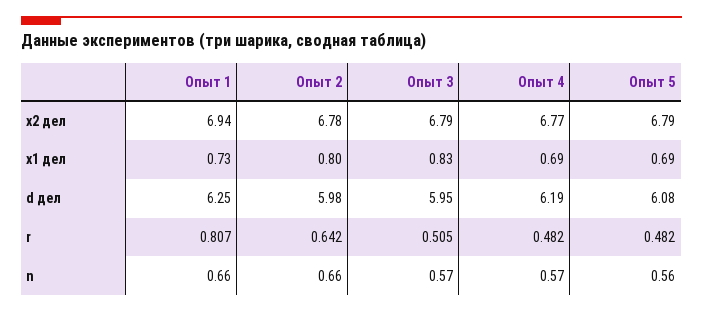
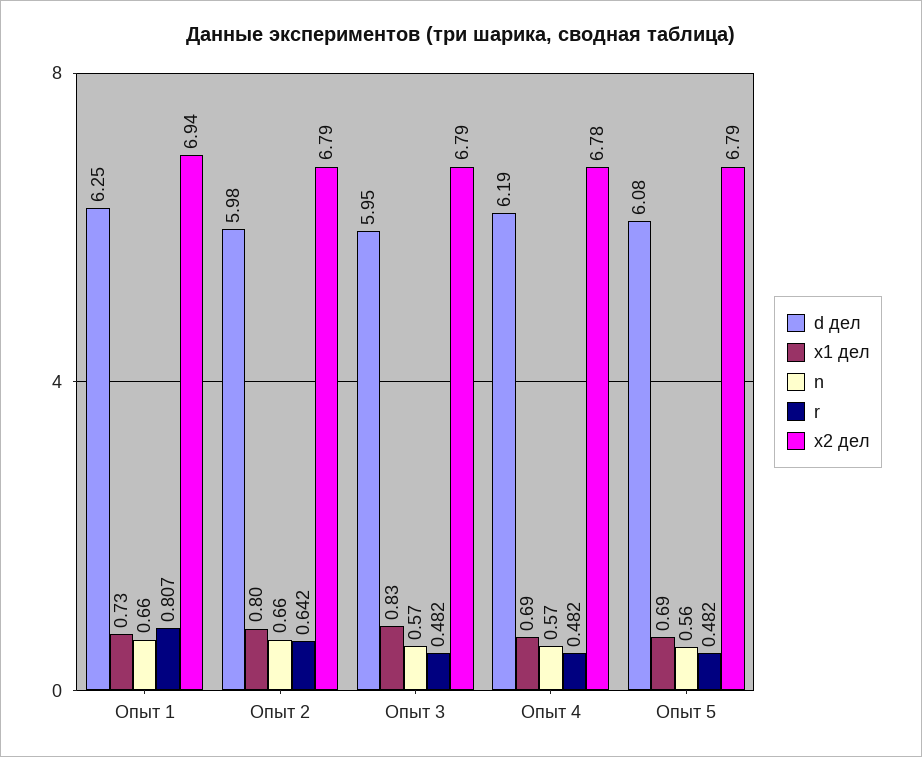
  {
    "x2 дел": {
      "Опыт 1": 6.94,
-     "Опыт 2": 6.78,
+     "Опыт 2": 6.79,
      "Опыт 3": 6.79,
-     "Опыт 4": 6.77,
+     "Опыт 4": 6.78,
      "Опыт 5": 6.79
    },
    "х1 дел": {
      "Опыт 1": 0.73,
      "Опыт 2": 0.8,
      "Опыт 3": 0.83,
      "Опыт 4": 0.69,
      "Опыт 5": 0.69
    },
    "d дел": {
      "Опыт 1": 6.25,
      "Опыт 2": 5.98,
      "Опыт 3": 5.95,
      "Опыт 4": 6.19,
      "Опыт 5": 6.08
    },
    "r": {
      "Опыт 1": 0.807,
      "Опыт 2": 0.642,
-     "Опыт 3": 0.505,
+     "Опыт 3": 0.482,
      "Опыт 4": 0.482,
      "Опыт 5": 0.482
    },
    "n": {
      "Опыт 1": 0.66,
      "Опыт 2": 0.66,
      "Опыт 3": 0.57,
      "Опыт 4": 0.57,
      "Опыт 5": 0.56
    }
  }

